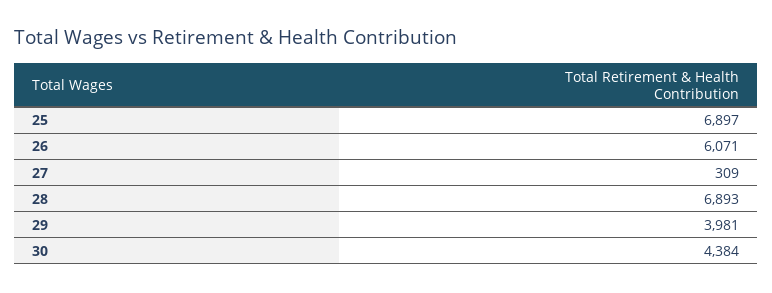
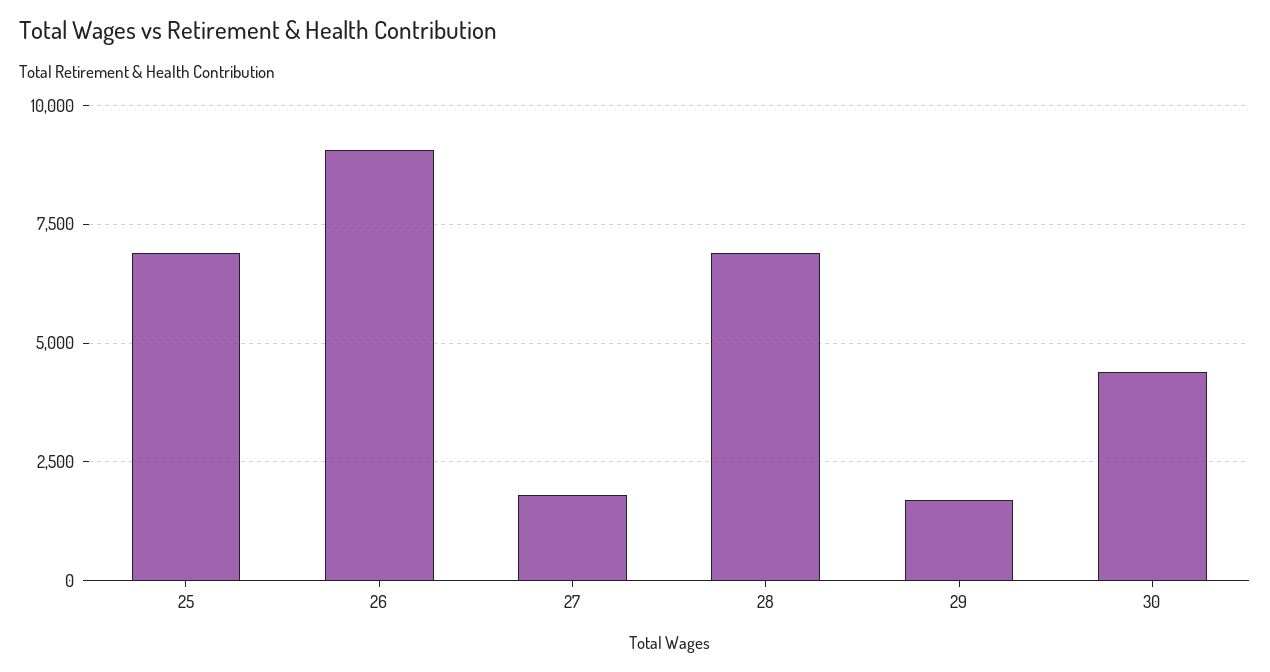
  {
    "25": 6897,
-   "26": 6071,
+   "26": 9000,
-   "27": 309,
+   "27": 1750,
    "28": 6893,
-   "29": 3981,
+   "29": 1750,
    "30": 4384
  }

